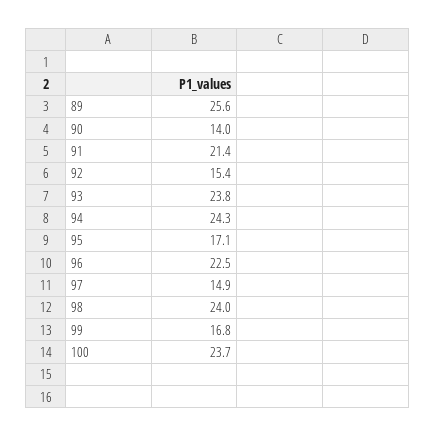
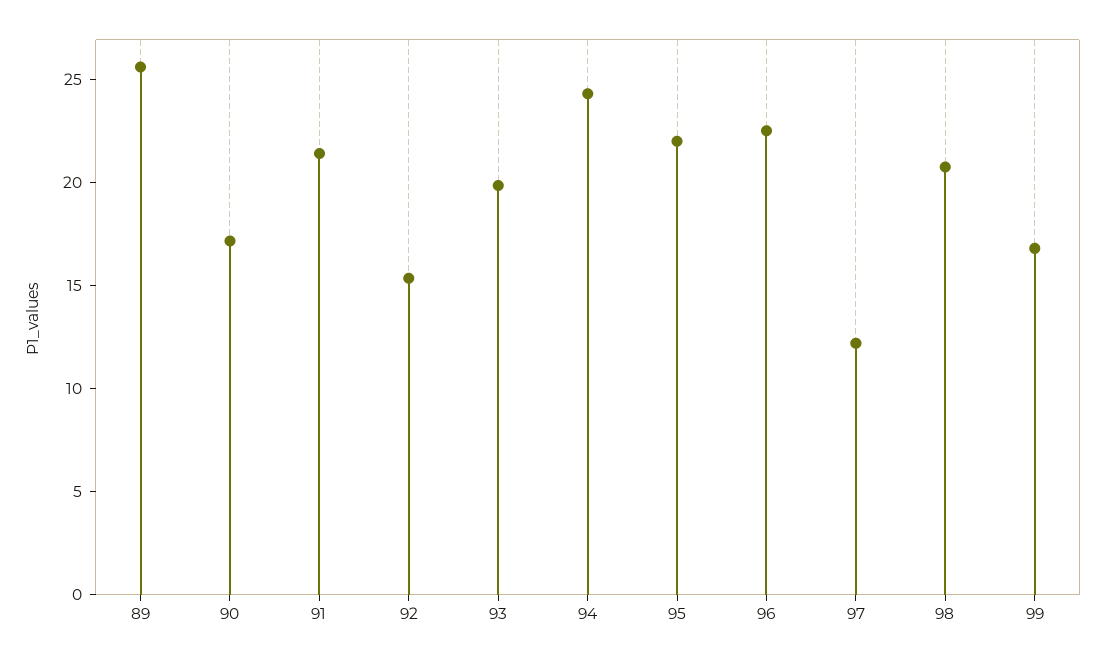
  {
    "89": 25.6,
-   "90": 14,
+   "90": 17,
    "91": 21.4,
    "92": 15.4,
-   "93": 23.8,
+   "93": 20,
    "94": 24.3,
-   "95": 17.1,
+   "95": 22,
    "96": 22.5,
-   "97": 14.9,
+   "97": 12,
-   "98": 24,
+   "98": 21,
-   "99": 16.8,
+   "99": 16.8
-   "100": 23.7
  }

